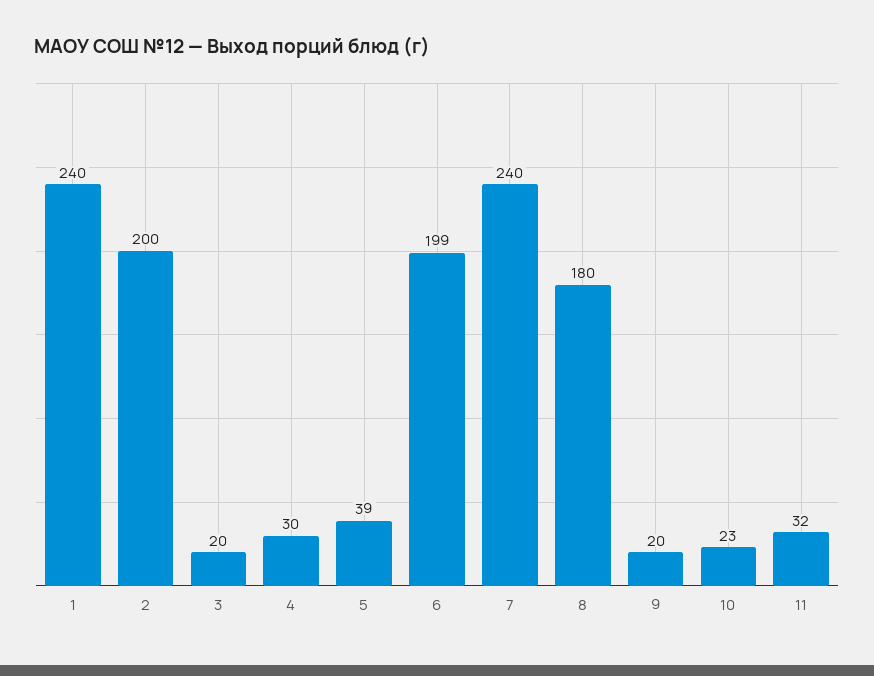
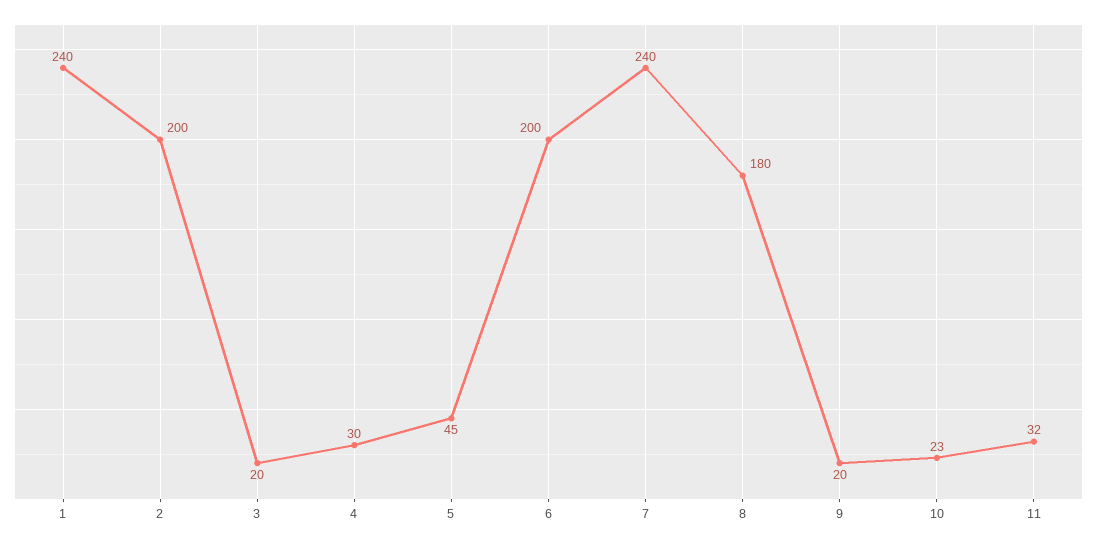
  {
    "1": 240,
    "2": 200,
    "3": 20,
    "4": 30,
-   "5": 39,
+   "5": 45,
-   "6": 199,
+   "6": 200,
    "7": 240,
    "8": 180,
    "9": 20,
    "10": 23,
    "11": 32
  }

